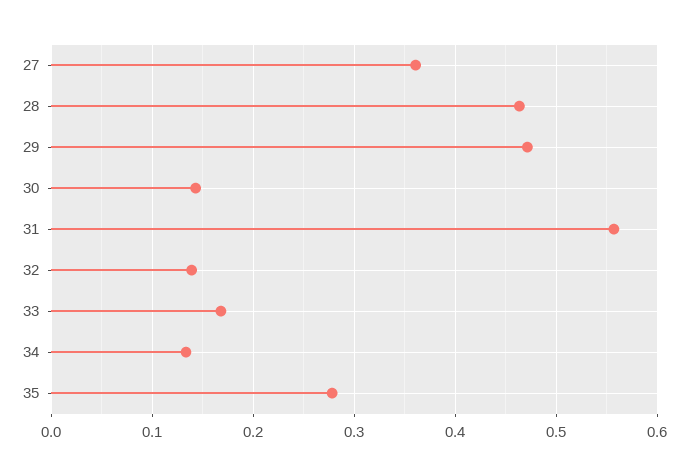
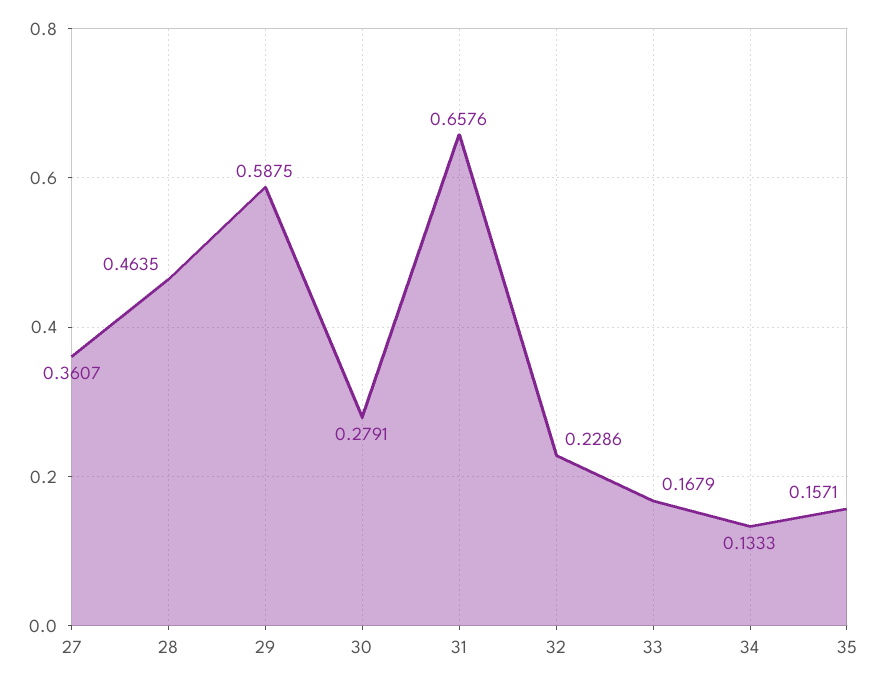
  {
    "27": 0.3607,
    "28": 0.4635,
-   "29": 0.47,
+   "29": 0.5875,
-   "30": 0.14,
+   "30": 0.2791,
-   "31": 0.56,
+   "31": 0.6576,
-   "32": 0.14,
+   "32": 0.2286,
    "33": 0.1679,
    "34": 0.1333,
-   "35": 0.28
+   "35": 0.1571
  }

